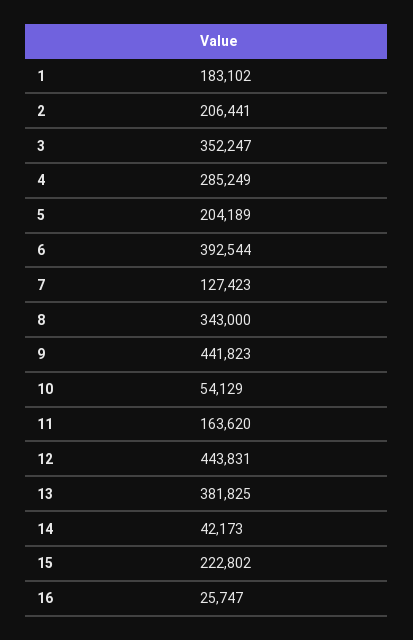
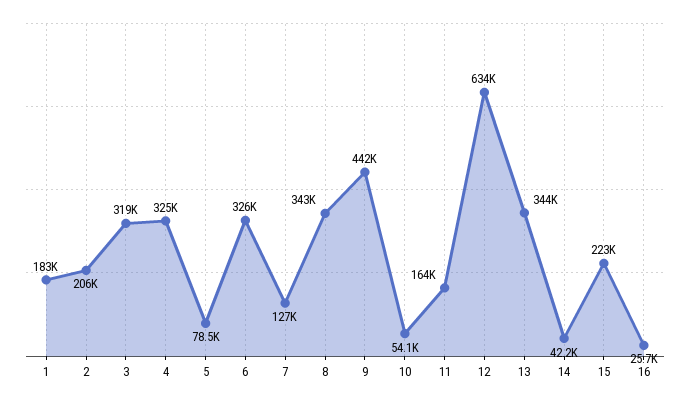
  {
    "1": 183102,
    "2": 206441,
-   "3": 352247,
+   "3": 319000,
-   "4": 285249,
+   "4": 325000,
-   "5": 204189,
+   "5": 78500,
-   "6": 392544,
+   "6": 326000,
    "7": 127423,
    "8": 343000,
    "9": 441823,
    "10": 54129,
    "11": 163620,
-   "12": 443831,
+   "12": 634000,
-   "13": 381825,
+   "13": 344000,
    "14": 42173,
    "15": 222802,
    "16": 25747
  }

